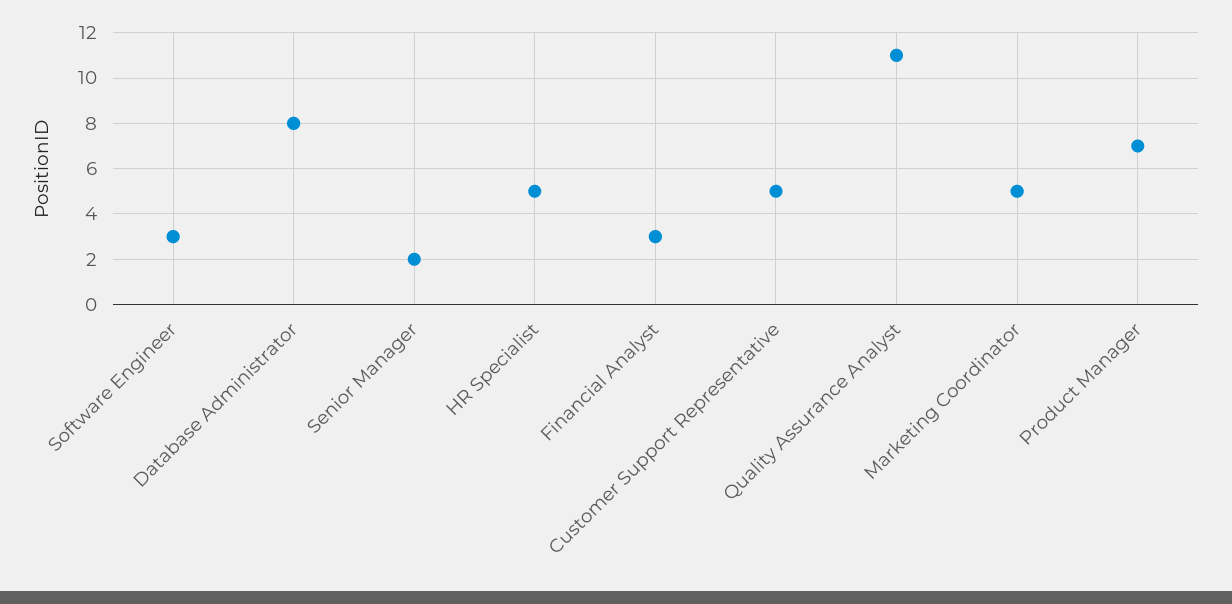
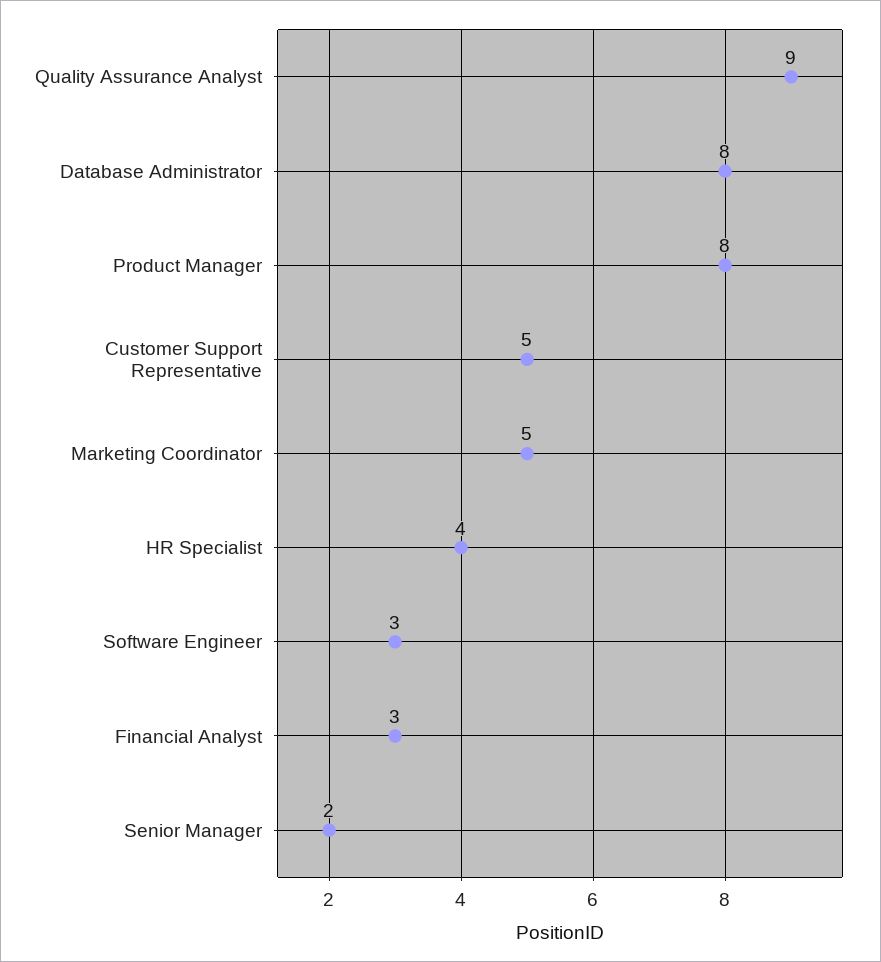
  {
    "Software Engineer": 3,
    "Database Administrator": 8,
    "Senior Manager": 2,
-   "HR Specialist": 5,
+   "HR Specialist": 4,
    "Financial Analyst": 3,
    "Customer Support Representative": 5,
-   "Quality Assurance Analyst": 11,
+   "Quality Assurance Analyst": 9,
    "Marketing Coordinator": 5,
-   "Product Manager": 7
+   "Product Manager": 8
  }

